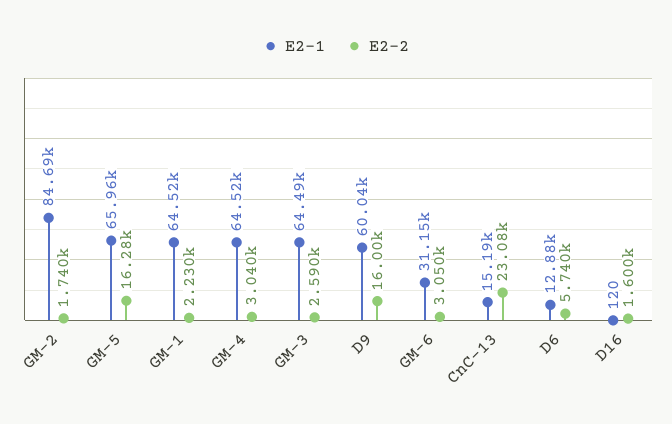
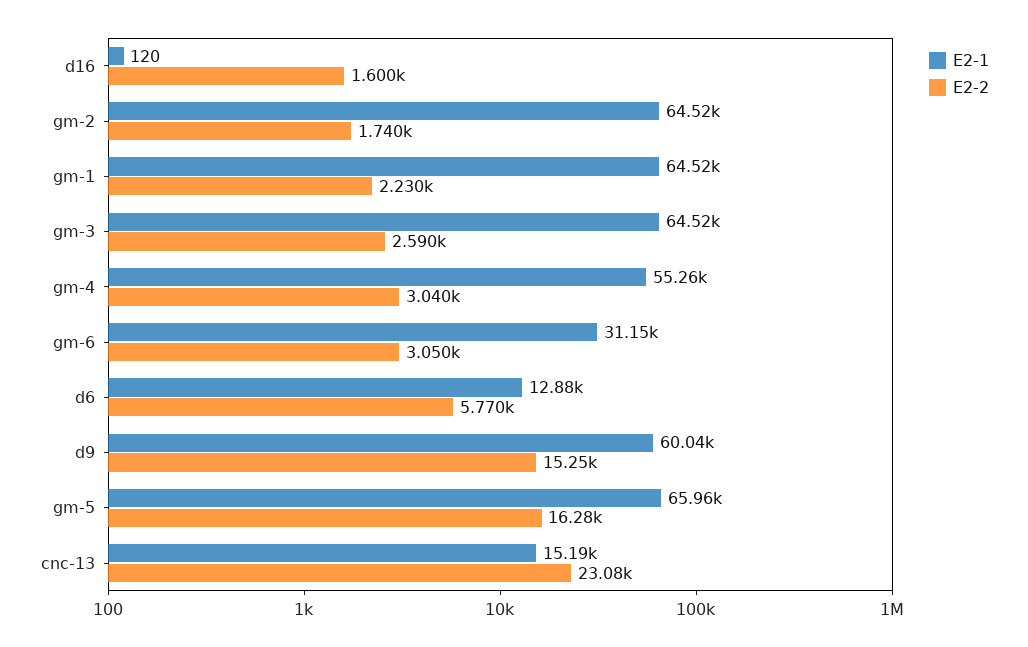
  {
    "E2-1": {
-     "GM-2": 84690,
+     "GM-2": 64520,
      "GM-5": 65960,
      "GM-1": 64520,
-     "GM-4": 64520,
+     "GM-4": 55260,
-     "GM-3": 64490,
+     "GM-3": 64520,
      "D9": 60040,
      "GM-6": 31150,
      "CnC-13": 15190,
      "D6": 12880,
      "D16": 120
    },
    "E2-2": {
      "GM-2": 1740,
      "GM-5": 16280,
      "GM-1": 2230,
      "GM-4": 3040,
      "GM-3": 2590,
-     "D9": 16000,
+     "D9": 15250,
      "GM-6": 3050,
      "CnC-13": 23080,
-     "D6": 5740,
+     "D6": 5770,
      "D16": 1600
    }
  }

